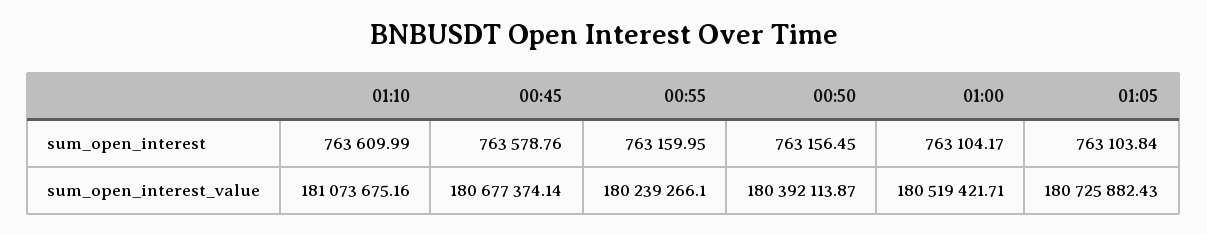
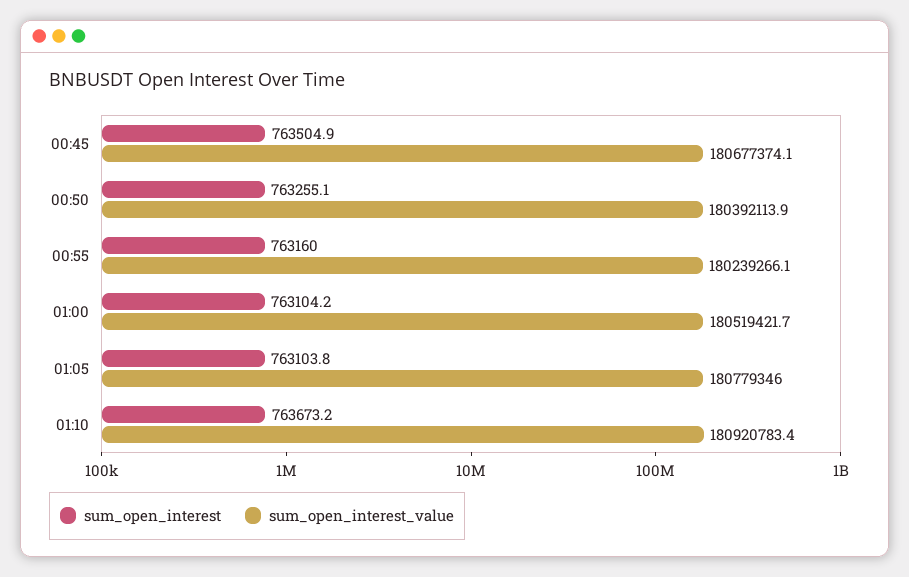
  {
    "sum_open_interest": {
-     "01:10": 763609.99,
+     "01:10": 763673.2,
-     "00:45": 763578.76,
+     "00:45": 763504.9,
      "00:55": 763159.95,
-     "00:50": 763156.45,
+     "00:50": 763255.1,
      "01:00": 763104.17,
      "01:05": 763103.84
    },
    "sum_open_interest_value": {
-     "01:10": 181073675.16,
+     "01:10": 180920783.4,
      "00:45": 180677374.14,
      "00:55": 180239266.1,
      "00:50": 180392113.87,
      "01:00": 180519421.71,
-     "01:05": 180725882.43
+     "01:05": 180779346
    }
  }

